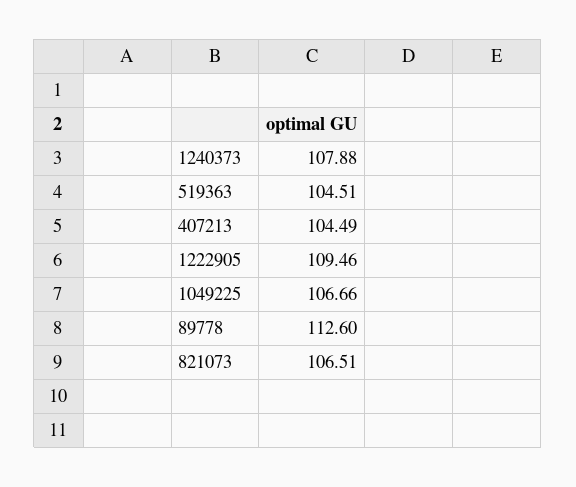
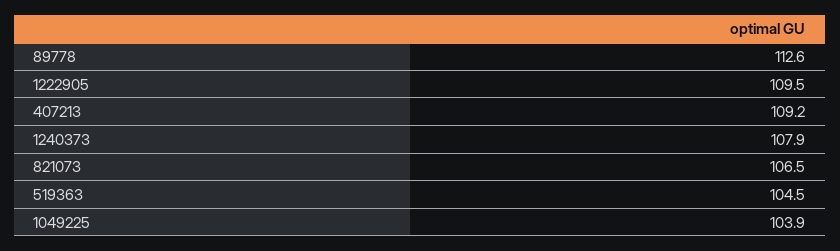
  {
    "1240373": 107.88,
    "519363": 104.51,
-   "407213": 104.49,
+   "407213": 109.2,
    "1222905": 109.46,
-   "1049225": 106.66,
+   "1049225": 103.9,
    "89778": 112.6,
    "821073": 106.51
  }

